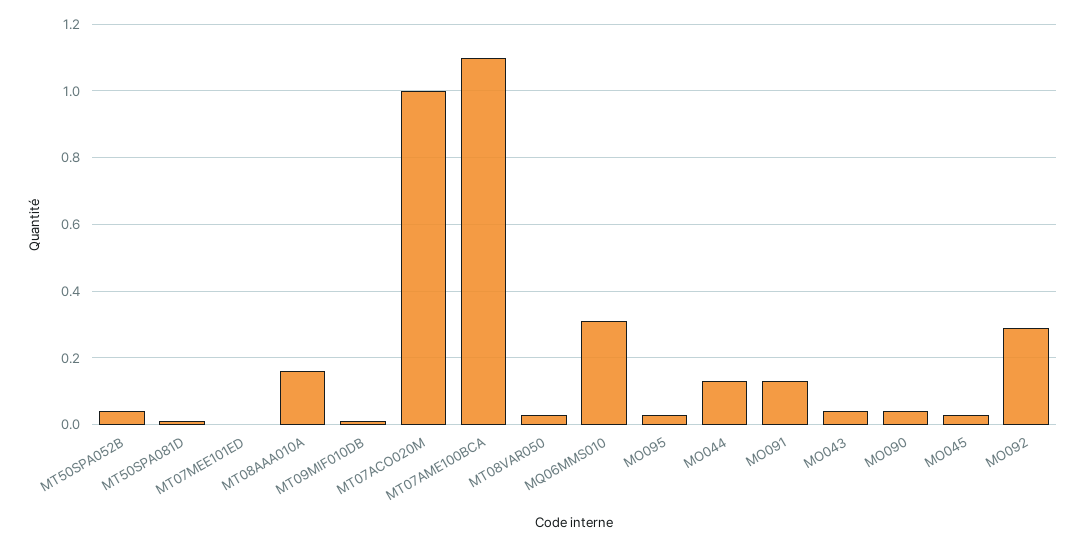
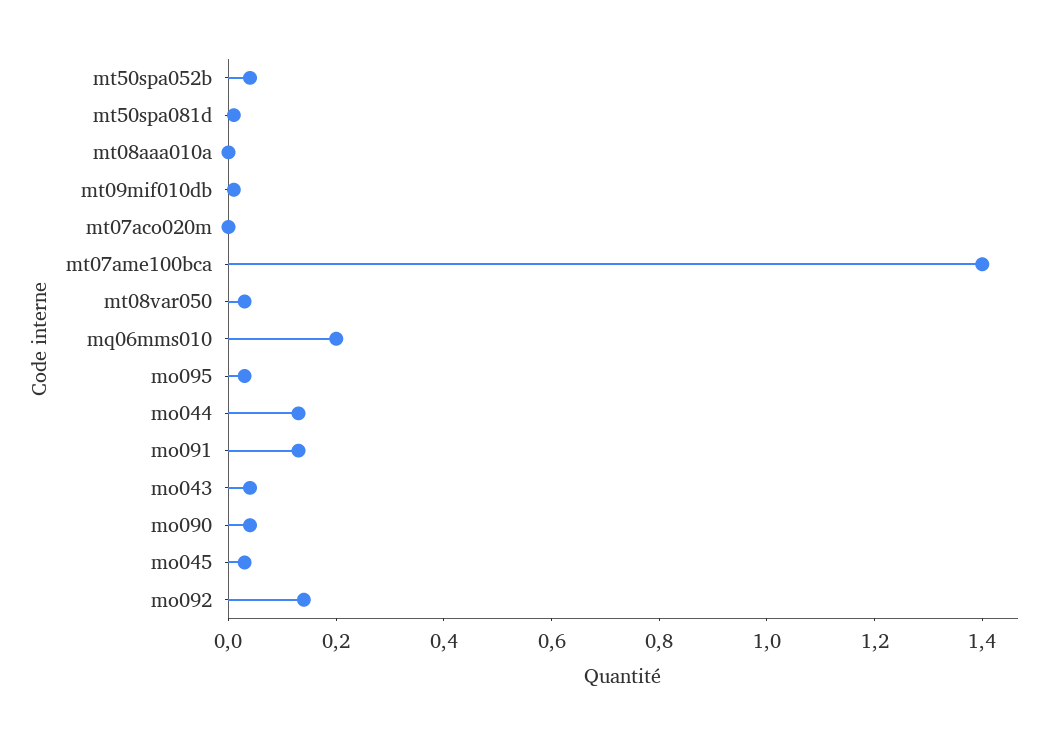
  {
    "MT50SPA052B": 0.05,
    "MT50SPA081D": 0,
-   "MT07MEE101ED": 0,
-   "MT08AAA010A": 0.15,
+   "MT08AAA010A": 0,
    "MT09MIF010DB": 0,
-   "MT07ACO020M": 1,
+   "MT07ACO020M": 0,
-   "MT07AME100BCA": 1.1,
+   "MT07AME100BCA": 1.4,
    "MT08VAR050": 0.05,
-   "MQ06MMS010": 0.3,
+   "MQ06MMS010": 0.2,
    "MO095": 0.05,
    "MO044": 0.15,
    "MO091": 0.15,
    "MO043": 0.05,
    "MO090": 0.05,
    "MO045": 0.05,
-   "MO092": 0.3
+   "MO092": 0.15
  }

